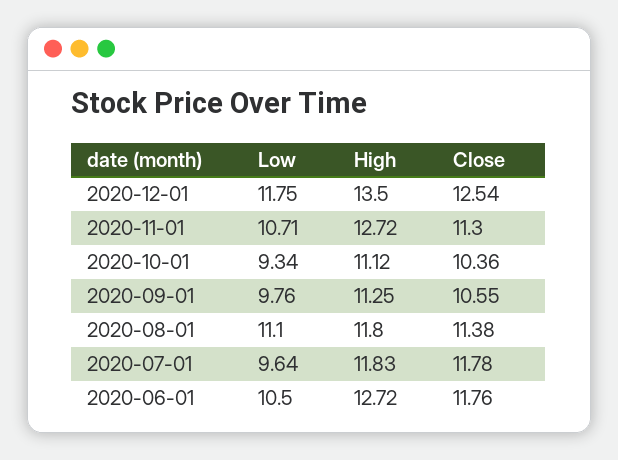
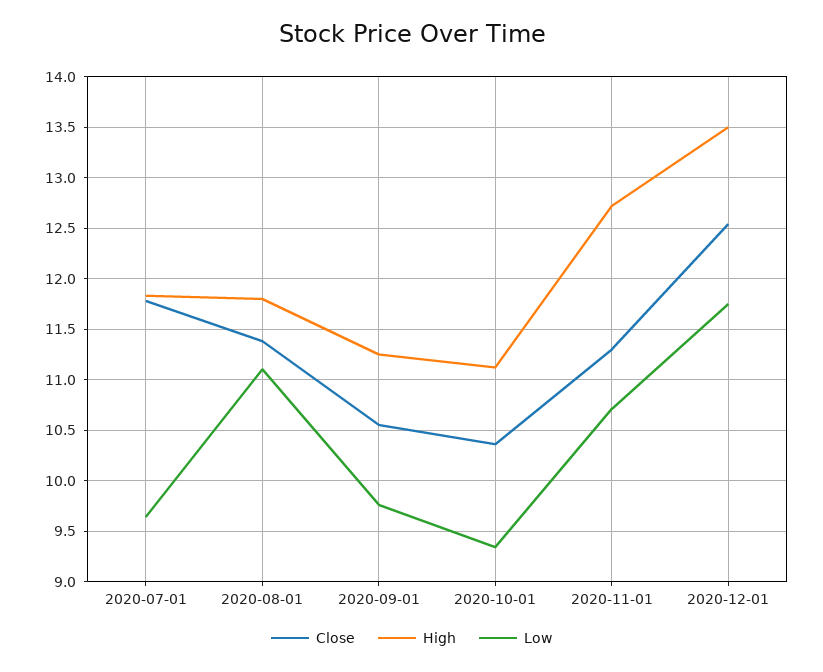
  {
    "Low": {
      "2020-12-01": 11.75,
      "2020-11-01": 10.71,
      "2020-10-01": 9.34,
      "2020-09-01": 9.76,
      "2020-08-01": 11.1,
-     "2020-07-01": 9.64,
+     "2020-07-01": 9.64
-     "2020-06-01": 10.5
    },
    "High": {
      "2020-12-01": 13.5,
      "2020-11-01": 12.72,
      "2020-10-01": 11.12,
      "2020-09-01": 11.25,
      "2020-08-01": 11.8,
-     "2020-07-01": 11.83,
+     "2020-07-01": 11.83
-     "2020-06-01": 12.72
    },
    "Close": {
      "2020-12-01": 12.54,
      "2020-11-01": 11.3,
      "2020-10-01": 10.36,
      "2020-09-01": 10.55,
      "2020-08-01": 11.38,
-     "2020-07-01": 11.78,
+     "2020-07-01": 11.78
-     "2020-06-01": 11.76
    }
  }

